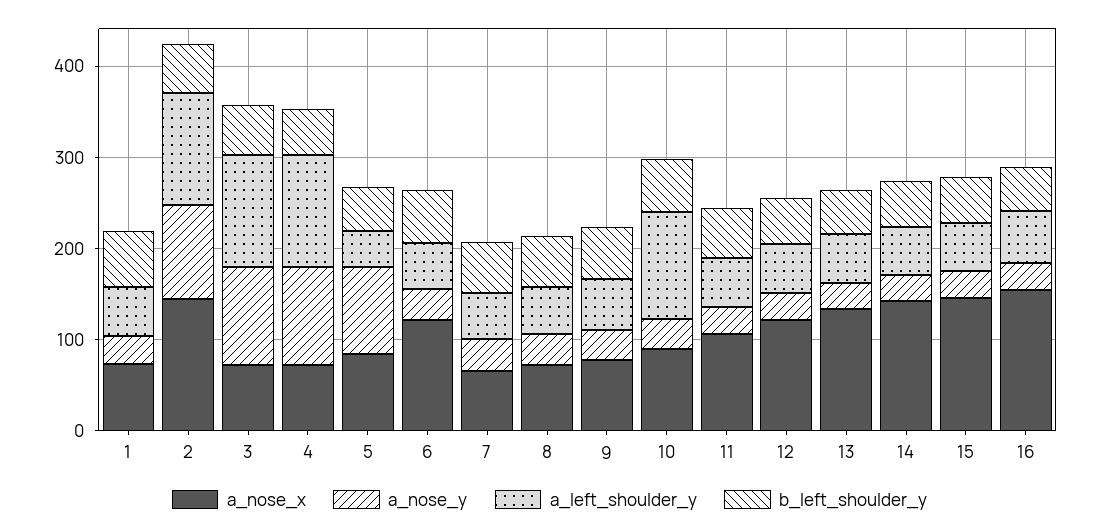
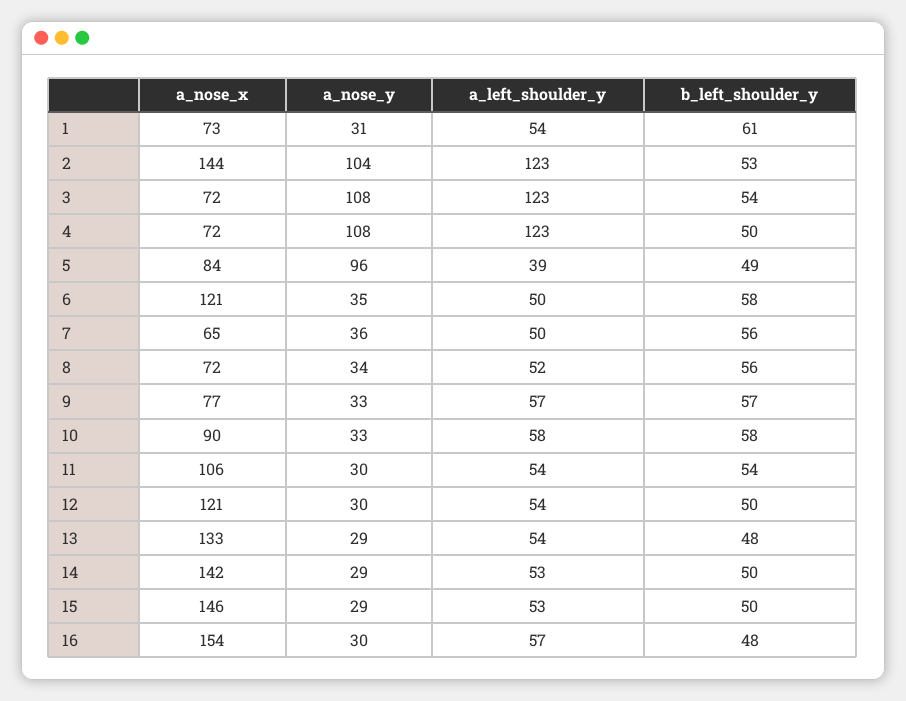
  {
    "a_nose_x": {
      "1": 73,
      "2": 144,
      "3": 72,
      "4": 72,
      "5": 84,
      "6": 121,
      "7": 65,
      "8": 72,
      "9": 77,
      "10": 90,
      "11": 106,
      "12": 121,
      "13": 133,
      "14": 142,
      "15": 146,
      "16": 154
    },
    "a_nose_y": {
      "1": 31,
      "2": 104,
      "3": 108,
      "4": 108,
      "5": 96,
      "6": 35,
      "7": 36,
      "8": 34,
      "9": 33,
      "10": 33,
      "11": 30,
      "12": 30,
      "13": 29,
      "14": 29,
      "15": 29,
      "16": 30
    },
    "a_left_shoulder_y": {
      "1": 54,
      "2": 123,
      "3": 123,
      "4": 123,
      "5": 39,
      "6": 50,
      "7": 50,
      "8": 52,
      "9": 57,
-     "10": 120,
+     "10": 58,
      "11": 54,
      "12": 54,
      "13": 54,
      "14": 53,
      "15": 53,
      "16": 57
    },
    "b_left_shoulder_y": {
      "1": 61,
      "2": 53,
      "3": 54,
      "4": 50,
      "5": 49,
      "6": 58,
      "7": 56,
      "8": 56,
      "9": 57,
      "10": 58,
      "11": 54,
      "12": 50,
      "13": 48,
      "14": 50,
      "15": 50,
      "16": 48
    }
  }

